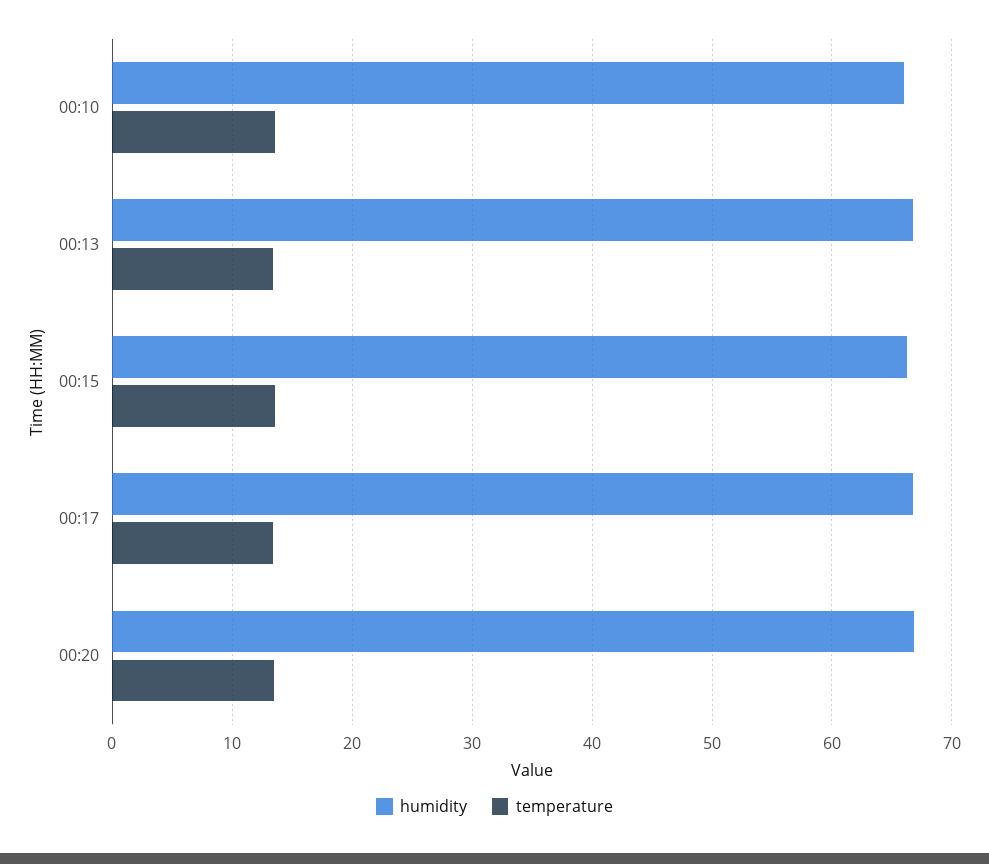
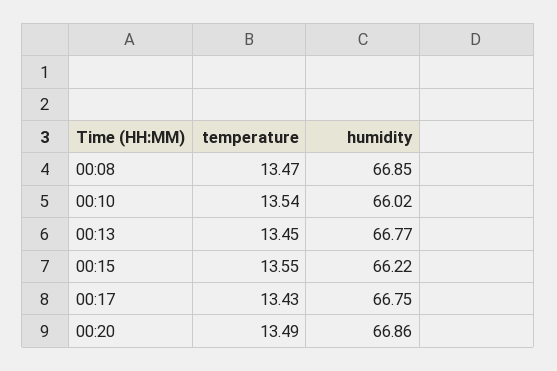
  {
    "humidity": {
      "00:10": 66.02,
      "00:13": 66.77,
      "00:15": 66.22,
      "00:17": 66.75,
-     "00:20": 66.86
+     "00:20": 66.86,
+     "00:08": 66.85
    },
    "temperature": {
      "00:10": 13.54,
      "00:13": 13.45,
      "00:15": 13.55,
      "00:17": 13.43,
-     "00:20": 13.49
+     "00:20": 13.49,
+     "00:08": 13.47
    }
  }

